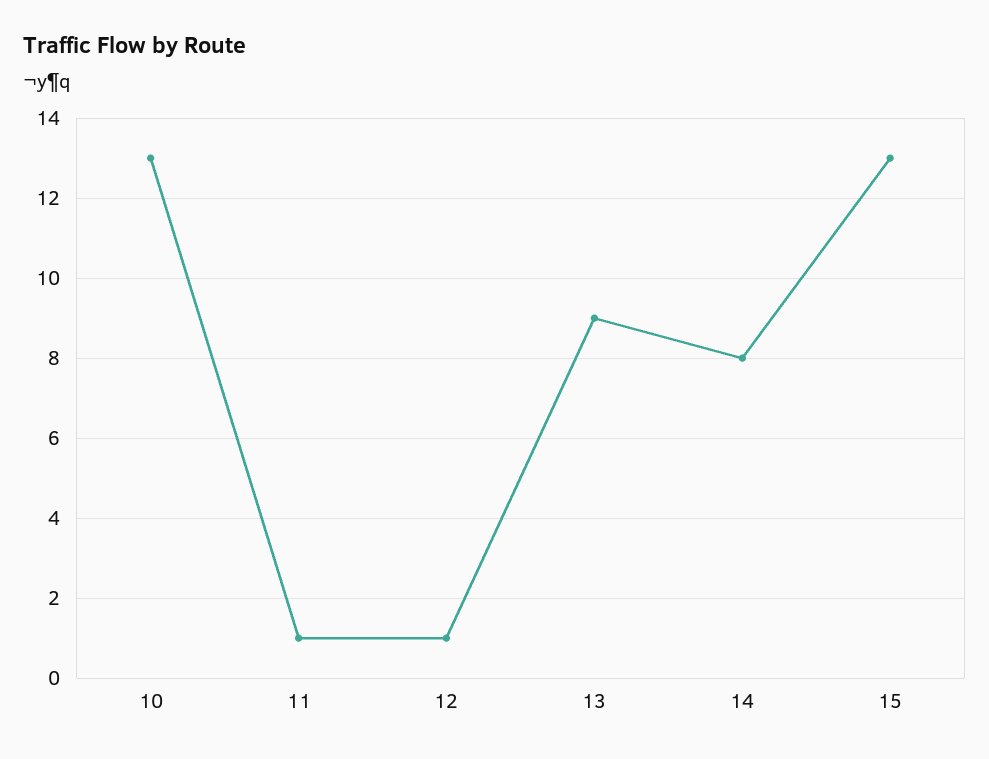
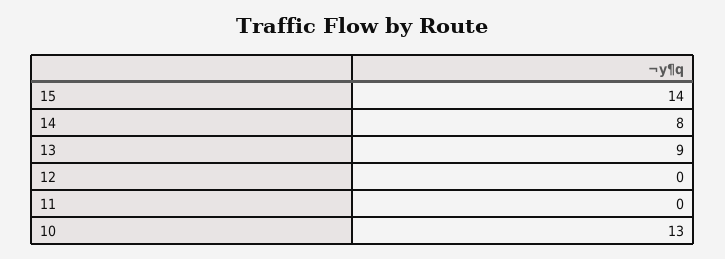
  {
    "10": 13,
-   "11": 1,
+   "11": 0,
-   "12": 1,
+   "12": 0,
    "13": 9,
    "14": 8,
-   "15": 13
+   "15": 14
  }

